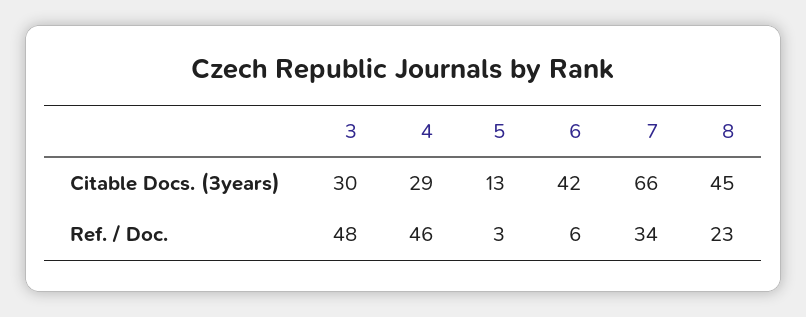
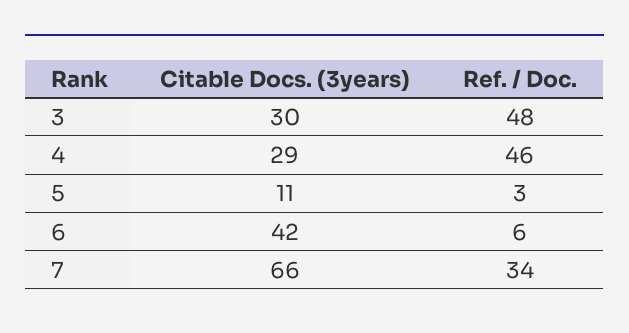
  {
    "3": {
      "Citable Docs. (3years)": 30,
      "Ref. / Doc.": 48
    },
    "4": {
      "Citable Docs. (3years)": 29,
      "Ref. / Doc.": 46
    },
    "5": {
-     "Citable Docs. (3years)": 13,
+     "Citable Docs. (3years)": 11,
      "Ref. / Doc.": 3
    },
    "6": {
      "Citable Docs. (3years)": 42,
      "Ref. / Doc.": 6
    },
    "7": {
      "Citable Docs. (3years)": 66,
      "Ref. / Doc.": 34
-   },
+   }
-   "8": {
-     "Citable Docs. (3years)": 45,
-     "Ref. / Doc.": 23
-   }
  }

